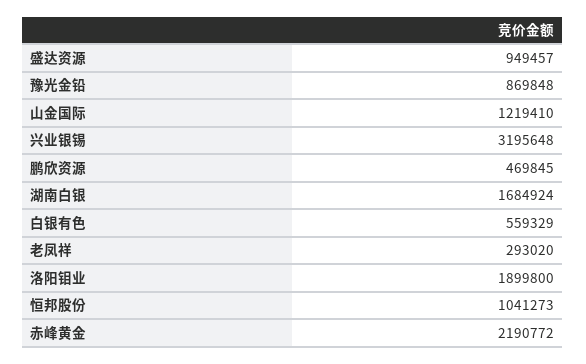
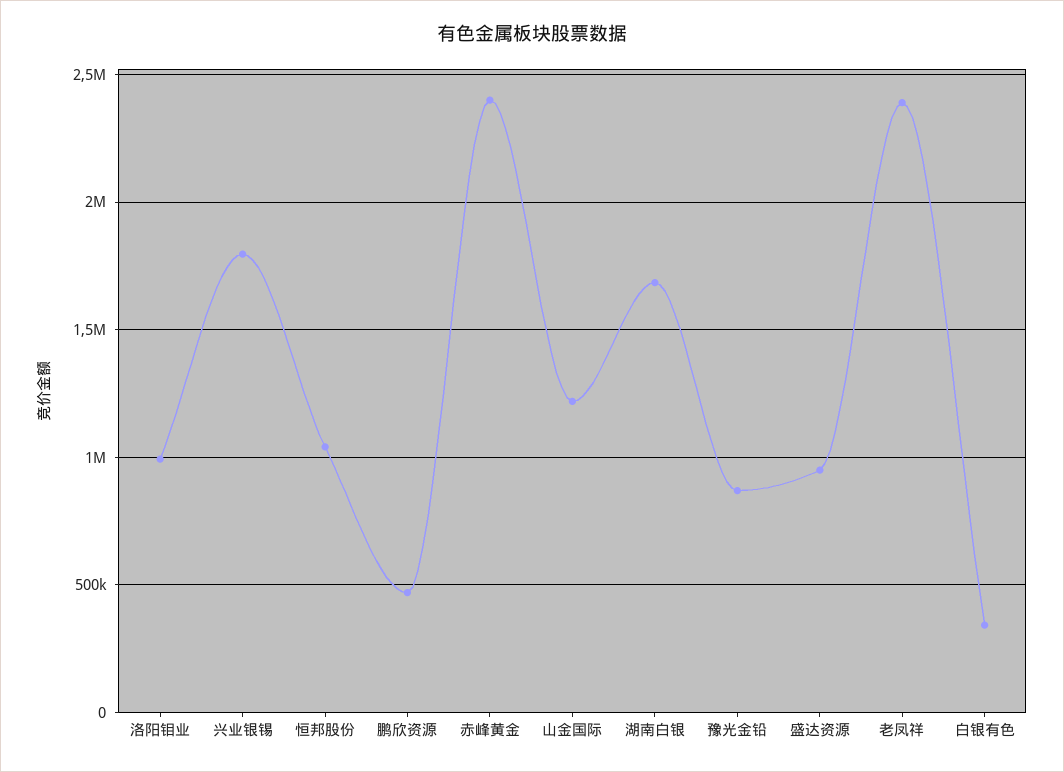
  {
    "盛达资源": 949457,
    "豫光金铅": 869848,
    "山金国际": 1219410,
-   "兴业银锡": 3195648,
+   "兴业银锡": 1800000,
    "鹏欣资源": 469845,
    "湖南白银": 1684924,
-   "白银有色": 559329,
+   "白银有色": 350000,
-   "老凤祥": 293020,
+   "老凤祥": 2400000,
-   "洛阳钼业": 1899800,
+   "洛阳钼业": 1000000,
    "恒邦股份": 1041273,
-   "赤峰黄金": 2190772
+   "赤峰黄金": 2400000
  }

